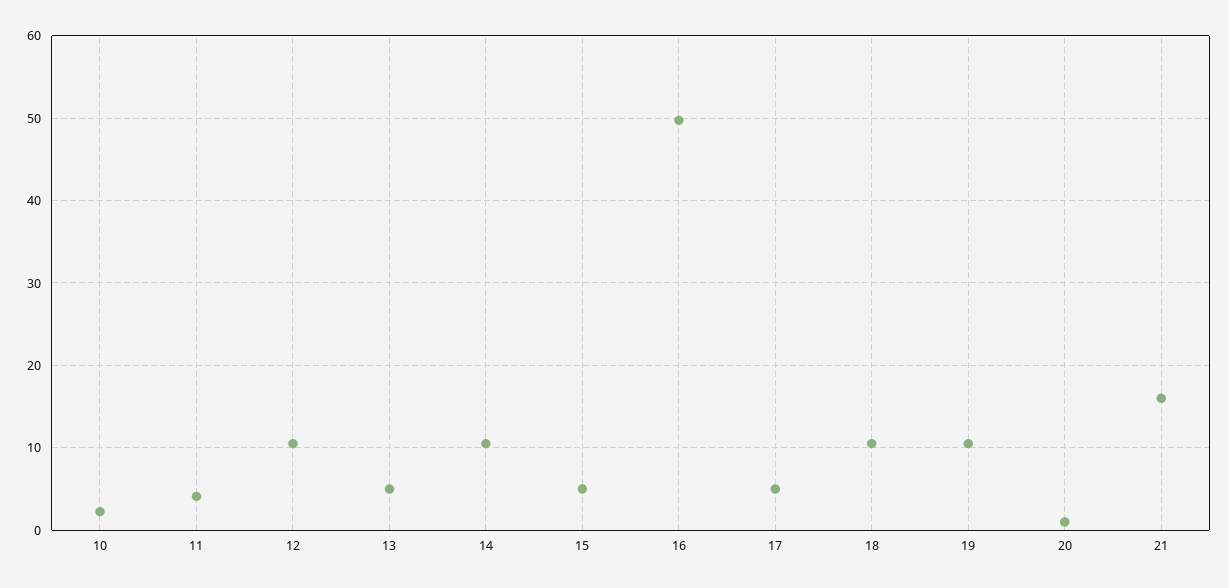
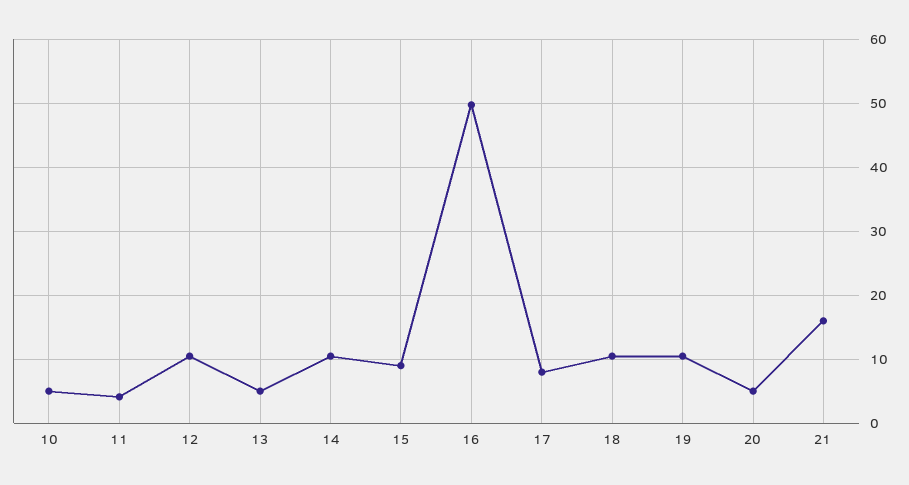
  {
-   "10": 2,
+   "10": 5,
    "11": 4,
    "12": 11,
    "13": 5,
    "14": 11,
-   "15": 5,
+   "15": 9,
    "16": 50,
-   "17": 5,
+   "17": 8,
    "18": 11,
    "19": 11,
-   "20": 1,
+   "20": 5,
    "21": 16
  }

